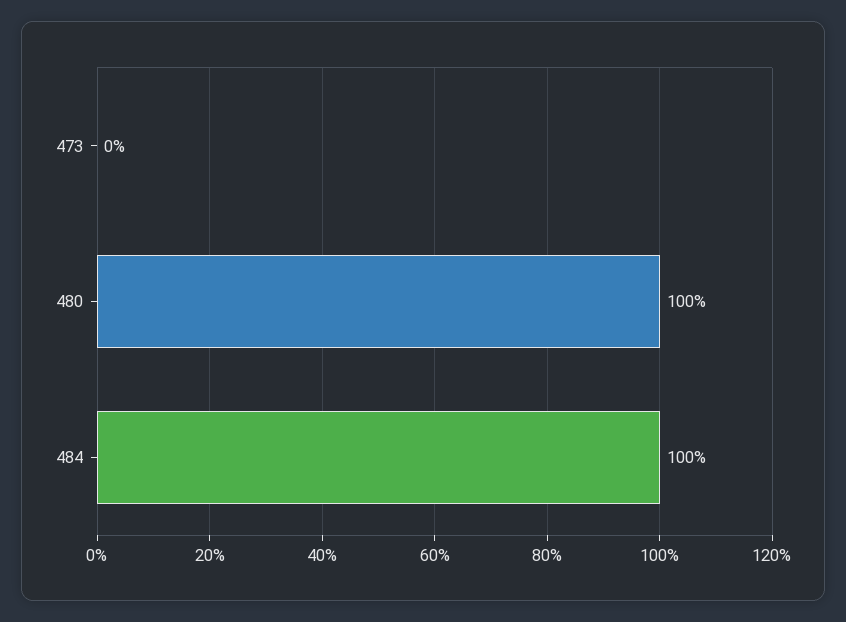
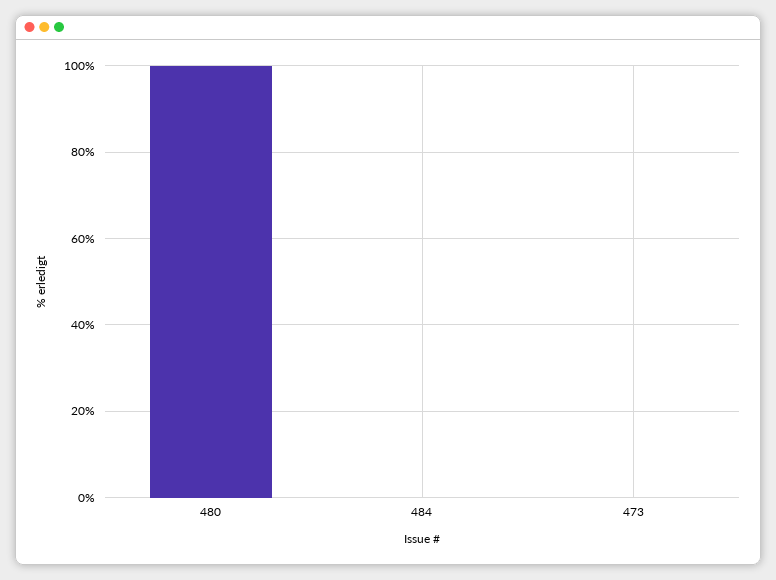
  {
    "473": 0,
    "480": 100,
-   "484": 100
+   "484": 0
  }

